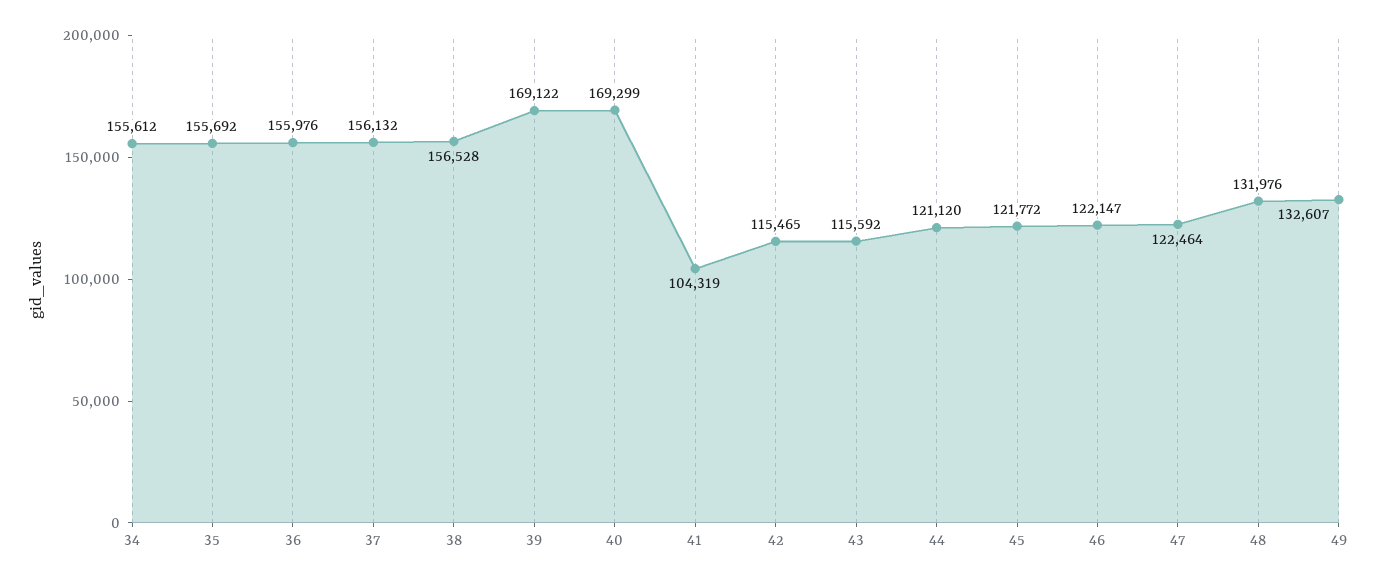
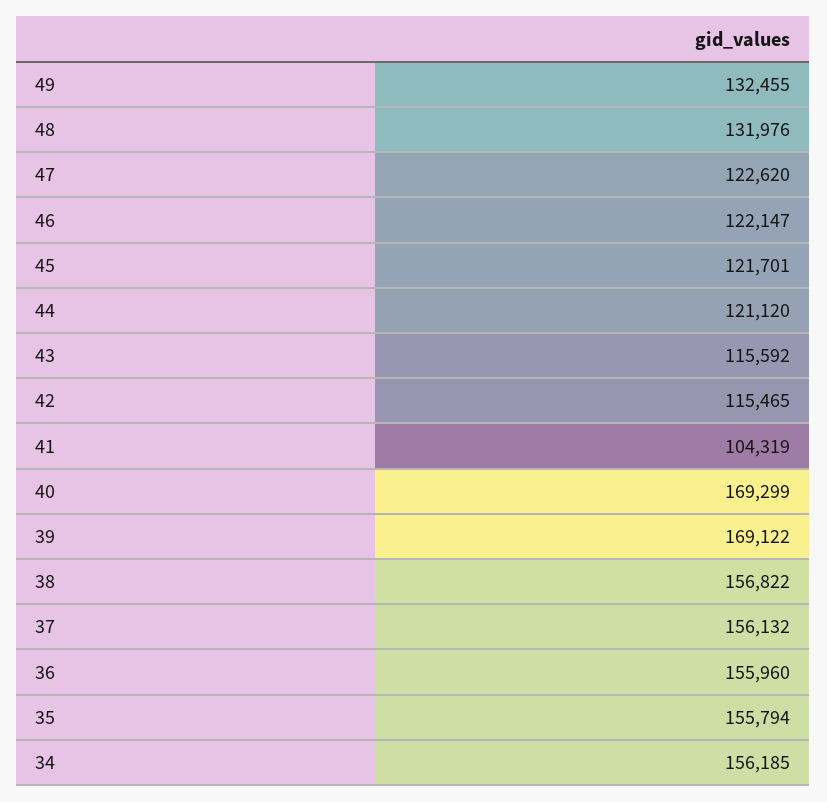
  {
-   "34": 155612,
+   "34": 156185,
-   "35": 155692,
+   "35": 155794,
-   "36": 155976,
+   "36": 155960,
    "37": 156132,
-   "38": 156528,
+   "38": 156822,
    "39": 169122,
    "40": 169299,
    "41": 104319,
    "42": 115465,
    "43": 115592,
    "44": 121120,
-   "45": 121772,
+   "45": 121701,
    "46": 122147,
-   "47": 122464,
+   "47": 122620,
    "48": 131976,
-   "49": 132607
+   "49": 132455
  }

